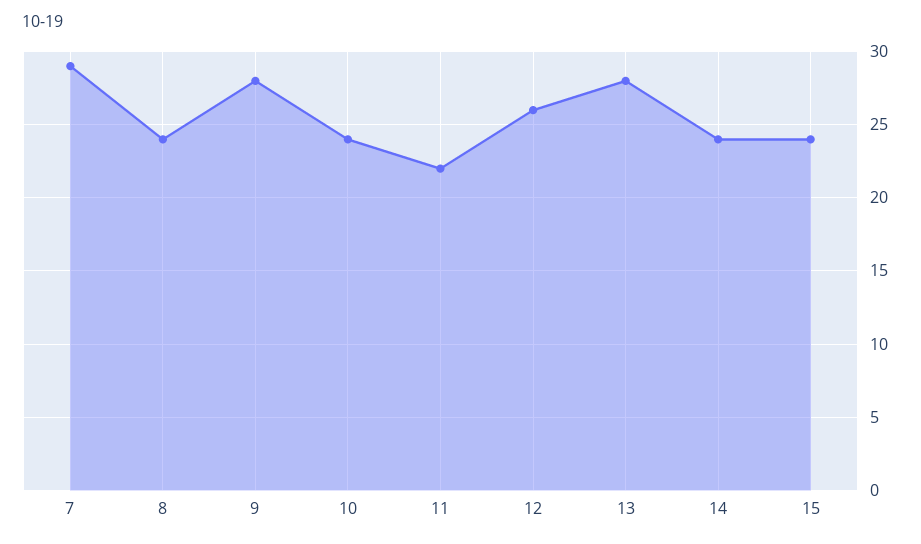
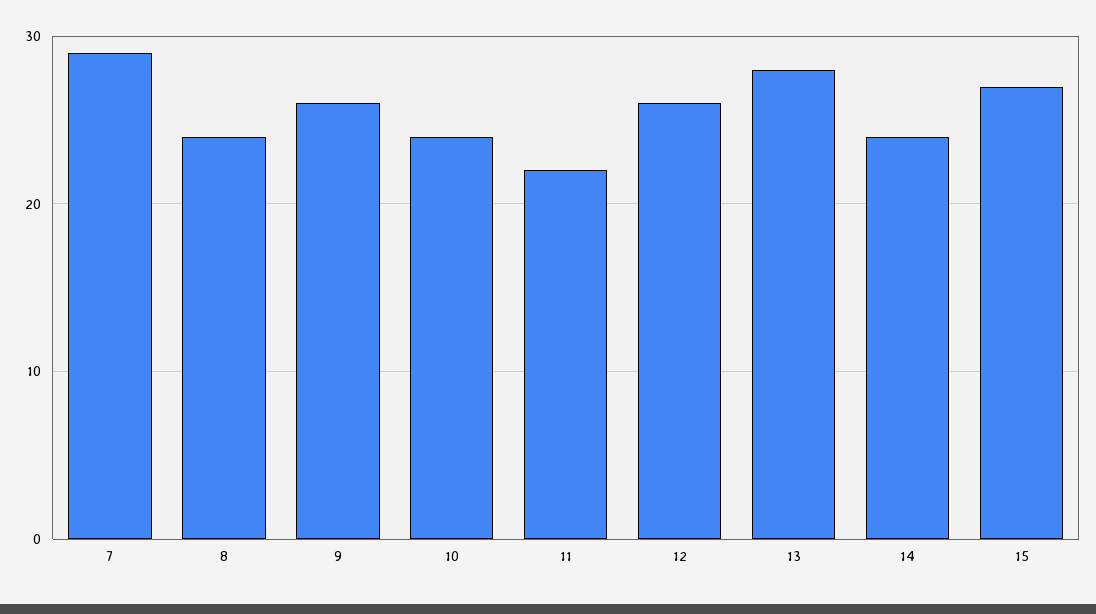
  {
    "7": 29,
    "8": 24,
-   "9": 28,
+   "9": 26,
    "10": 24,
    "11": 22,
    "12": 26,
    "13": 28,
    "14": 24,
-   "15": 24
+   "15": 27
  }

